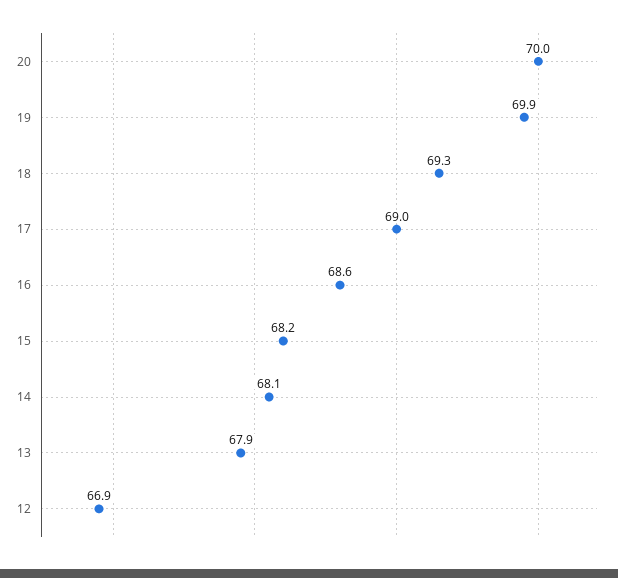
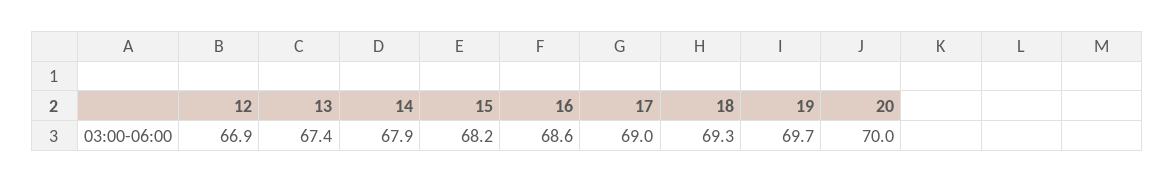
  {
    "20": 70,
-   "19": 69.9,
+   "19": 69.7,
    "18": 69.3,
    "17": 69,
    "16": 68.6,
    "15": 68.2,
-   "14": 68.1,
+   "14": 67.9,
-   "13": 67.9,
+   "13": 67.4,
    "12": 66.9
  }

